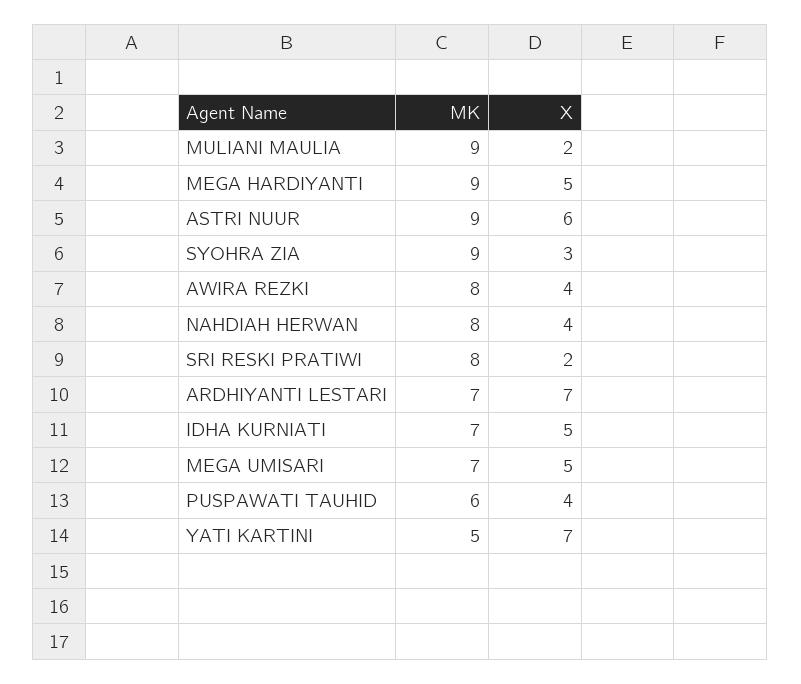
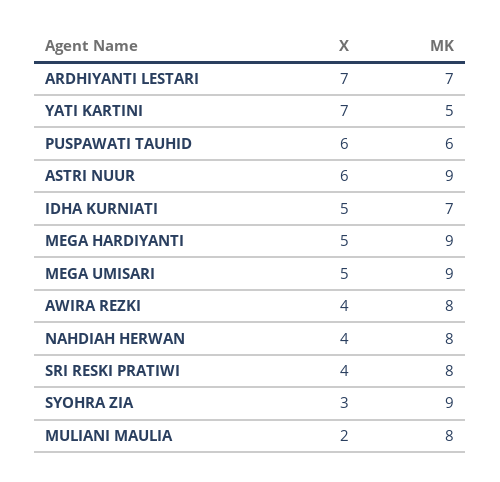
  {
    "MK": {
-     "MULIANI MAULIA": 9,
+     "MULIANI MAULIA": 8,
      "MEGA HARDIYANTI": 9,
      "ASTRI NUUR": 9,
      "SYOHRA ZIA": 9,
      "AWIRA REZKI": 8,
      "NAHDIAH HERWAN": 8,
      "SRI RESKI PRATIWI": 8,
      "ARDHIYANTI LESTARI": 7,
      "IDHA KURNIATI": 7,
-     "MEGA UMISARI": 7,
+     "MEGA UMISARI": 9,
      "PUSPAWATI TAUHID": 6,
      "YATI KARTINI": 5
    },
    "X": {
      "MULIANI MAULIA": 2,
      "MEGA HARDIYANTI": 5,
      "ASTRI NUUR": 6,
      "SYOHRA ZIA": 3,
      "AWIRA REZKI": 4,
      "NAHDIAH HERWAN": 4,
-     "SRI RESKI PRATIWI": 2,
+     "SRI RESKI PRATIWI": 4,
      "ARDHIYANTI LESTARI": 7,
      "IDHA KURNIATI": 5,
      "MEGA UMISARI": 5,
-     "PUSPAWATI TAUHID": 4,
+     "PUSPAWATI TAUHID": 6,
      "YATI KARTINI": 7
    }
  }

